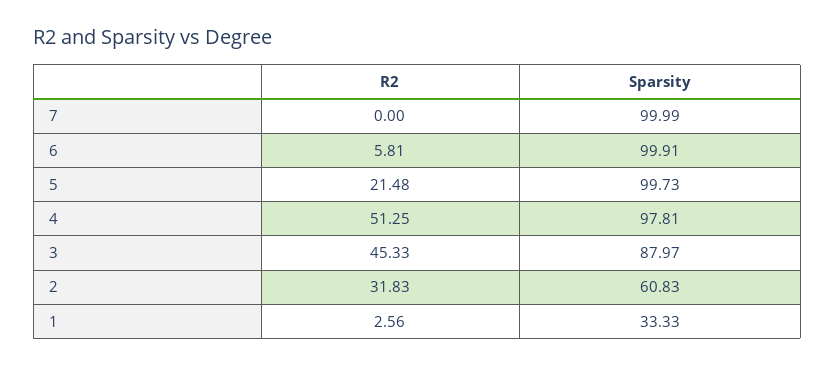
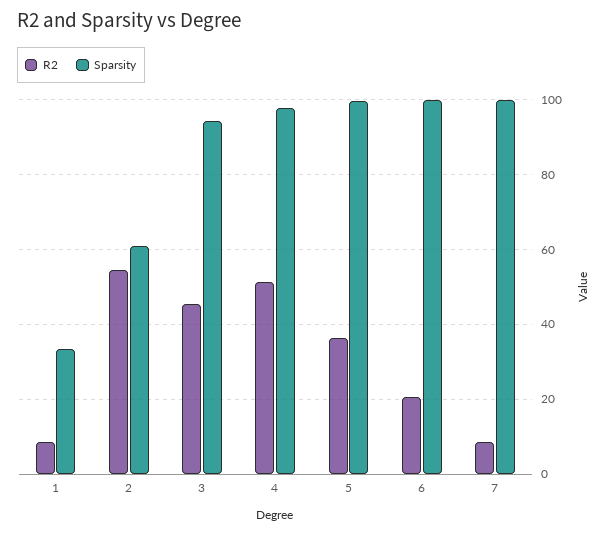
  {
    "R2": {
-     "7": 0,
+     "7": 8,
-     "6": 5.81,
+     "6": 20,
-     "5": 21.48,
+     "5": 36,
      "4": 51.25,
      "3": 45.33,
-     "2": 31.83,
+     "2": 54,
-     "1": 2.56
+     "1": 8
    },
    "Sparsity": {
      "7": 99.99,
      "6": 99.91,
      "5": 99.73,
      "4": 97.81,
-     "3": 87.97,
+     "3": 94,
      "2": 60.83,
      "1": 33.33
    }
  }

